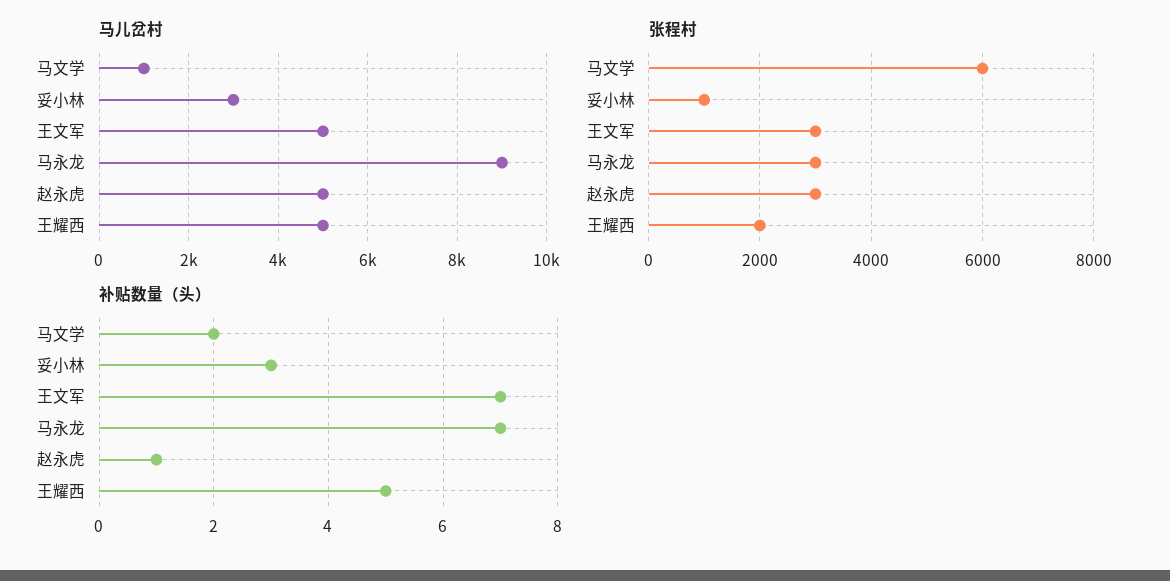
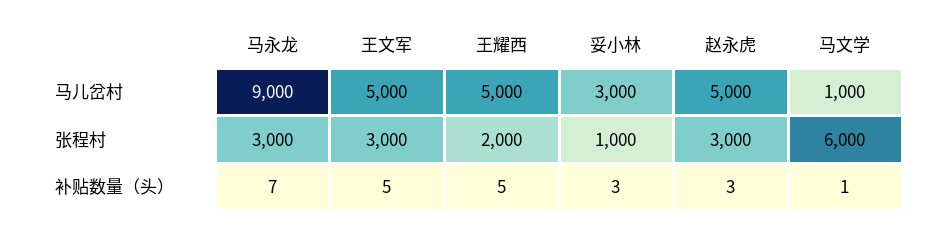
  {
    "马儿岔村": {
      "马文学": 1000,
      "妥小林": 3000,
      "王文军": 5000,
      "马永龙": 9000,
      "赵永虎": 5000,
      "王耀西": 5000
    },
    "张程村": {
      "马文学": 6000,
      "妥小林": 1000,
      "王文军": 3000,
      "马永龙": 3000,
      "赵永虎": 3000,
      "王耀西": 2000
    },
    "补贴数量（头）": {
-     "马文学": 2,
+     "马文学": 1,
      "妥小林": 3,
-     "王文军": 7,
+     "王文军": 5,
      "马永龙": 7,
-     "赵永虎": 1,
+     "赵永虎": 3,
      "王耀西": 5
    }
  }

